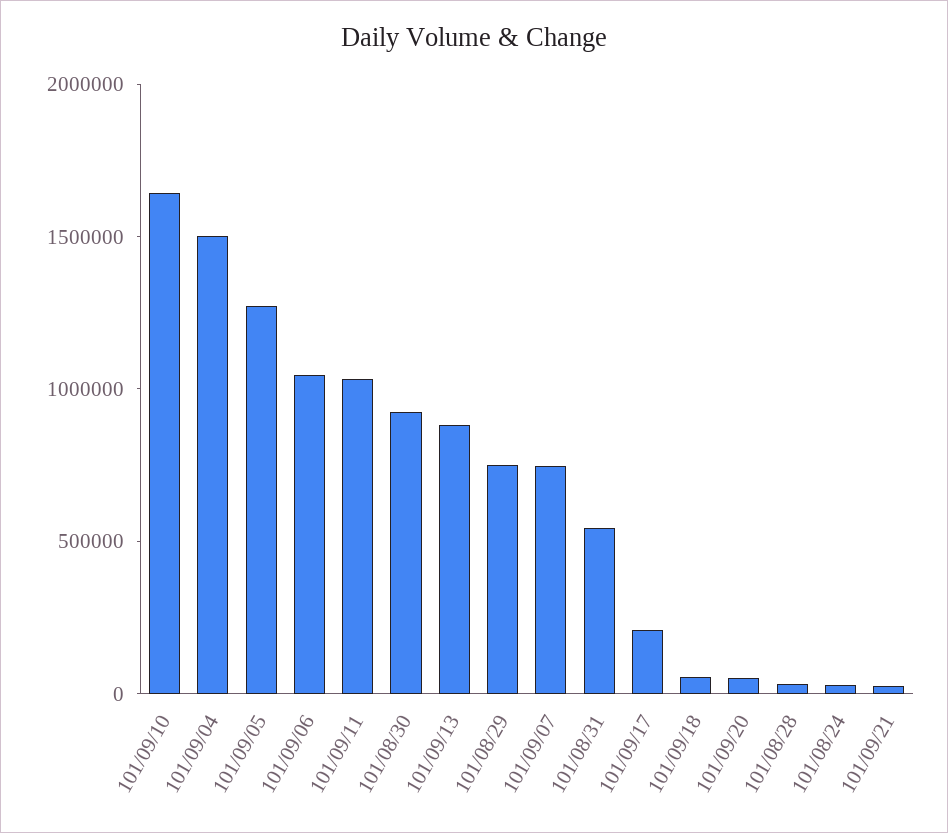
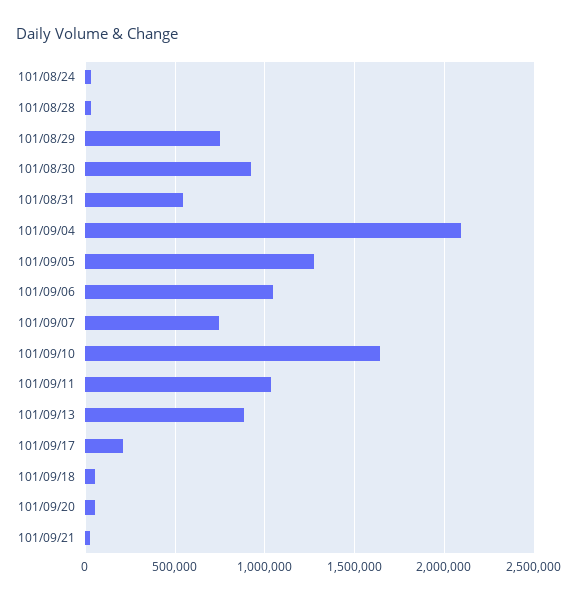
  {
    "101/09/10": 1650000,
-   "101/09/04": 1500000,
+   "101/09/04": 2100000,
    "101/09/05": 1250000,
    "101/09/06": 1050000,
    "101/09/11": 1050000,
    "101/08/30": 900000,
    "101/09/13": 900000,
    "101/08/29": 750000,
    "101/09/07": 750000,
    "101/08/31": 550000,
    "101/09/17": 200000,
    "101/09/18": 50000,
    "101/09/20": 50000,
    "101/08/28": 50000,
    "101/08/24": 50000,
    "101/09/21": 50000
  }

